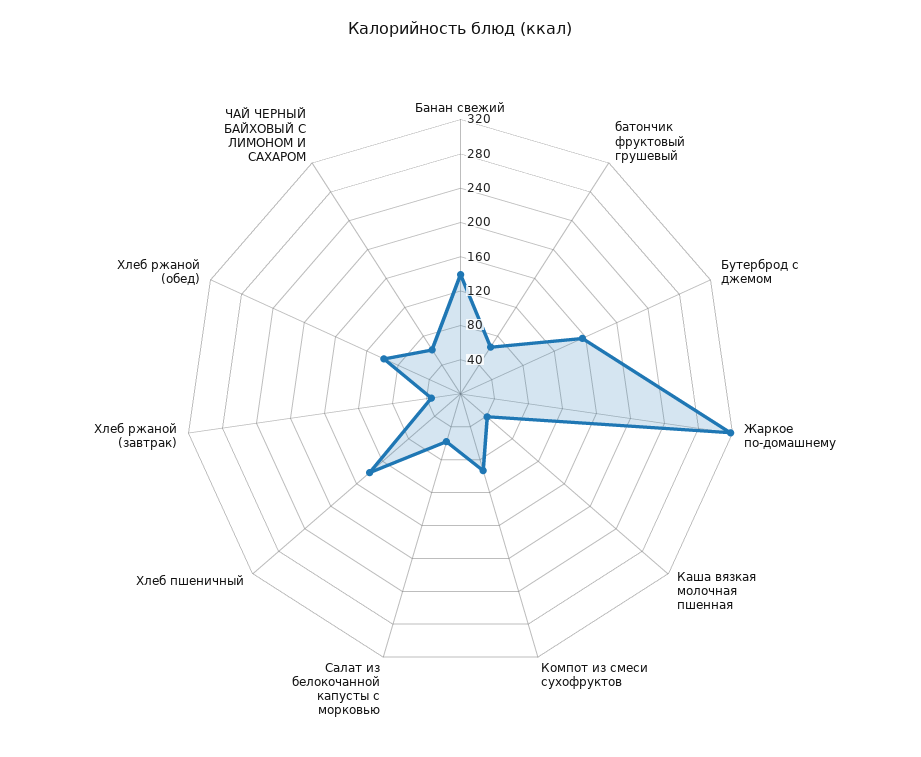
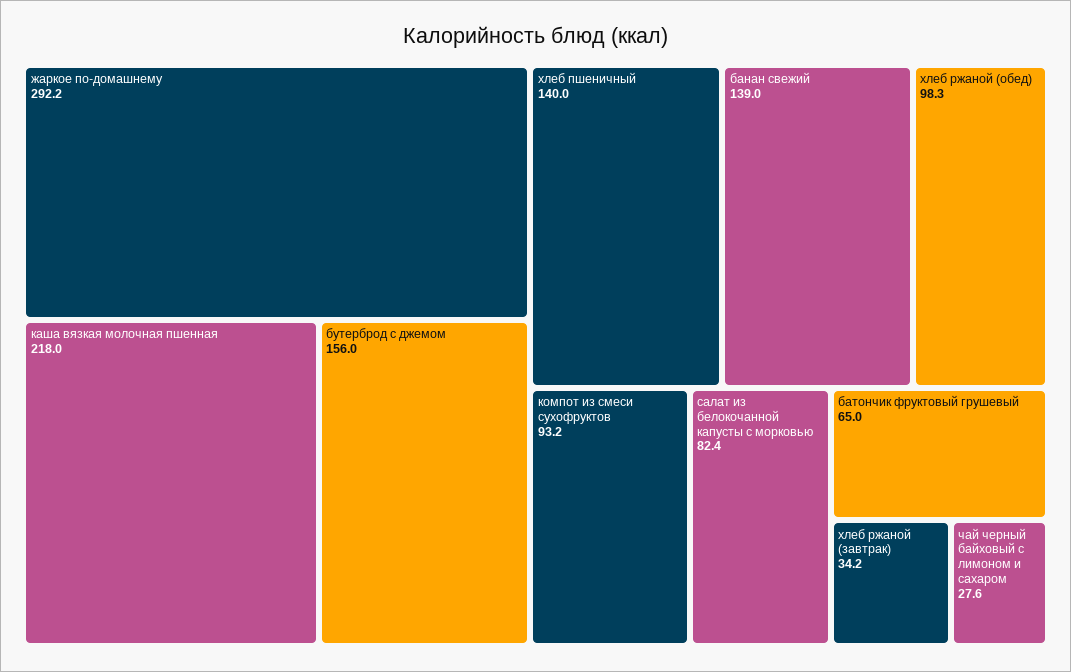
  {
    "Банан свежий": 139,
    "батончик фруктовый грушевый": 65,
    "Бутерброд с джемом": 156,
-   "Жаркое по-домашнему": 320,
+   "Жаркое по-домашнему": 292.2,
-   "Каша вязкая молочная пшенная": 40,
+   "Каша вязкая молочная пшенная": 218,
    "Компот из смеси сухофруктов": 93.2,
-   "Салат из белокочанной капусты с морковью": 60,
+   "Салат из белокочанной капусты с морковью": 82.4,
    "Хлеб пшеничный": 140,
    "Хлеб ржаной (завтрак)": 34.2,
    "Хлеб ржаной (обед)": 98.3,
-   "ЧАЙ ЧЕРНЫЙ БАЙХОВЫЙ С ЛИМОНОМ И САХАРОМ": 60
+   "ЧАЙ ЧЕРНЫЙ БАЙХОВЫЙ С ЛИМОНОМ И САХАРОМ": 27.6
  }

